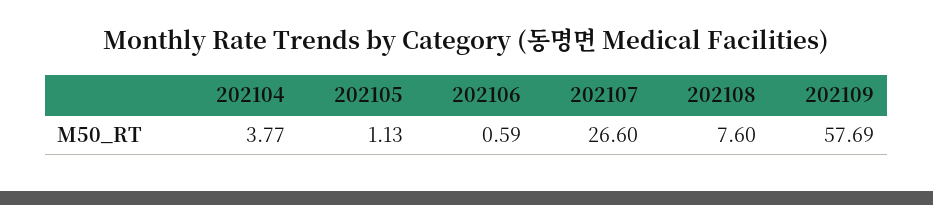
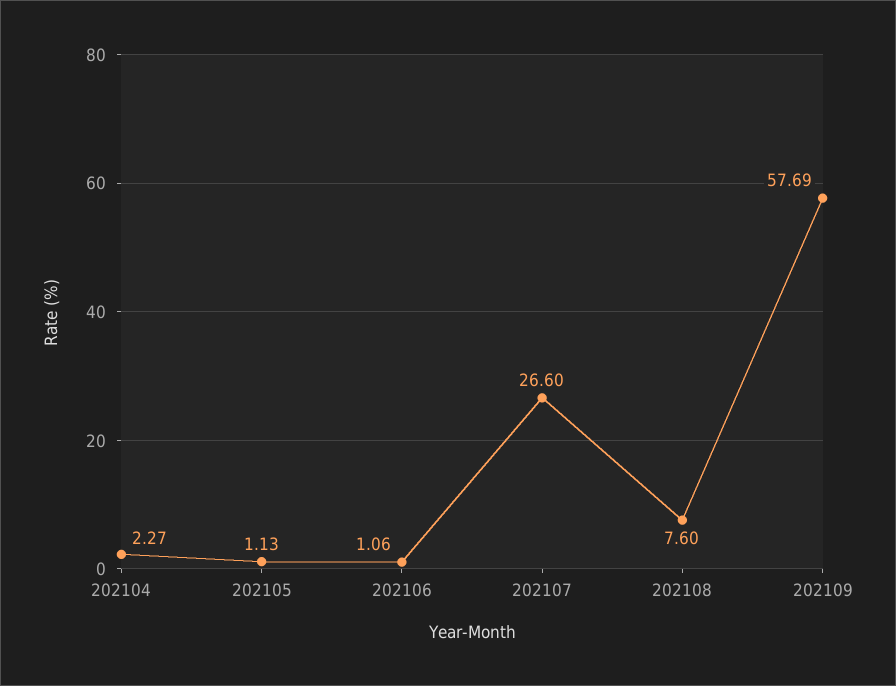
  {
-   "202104": 3.77,
+   "202104": 2.27,
    "202105": 1.13,
-   "202106": 0.59,
+   "202106": 1.06,
    "202107": 26.6,
    "202108": 7.6,
    "202109": 57.69
  }

